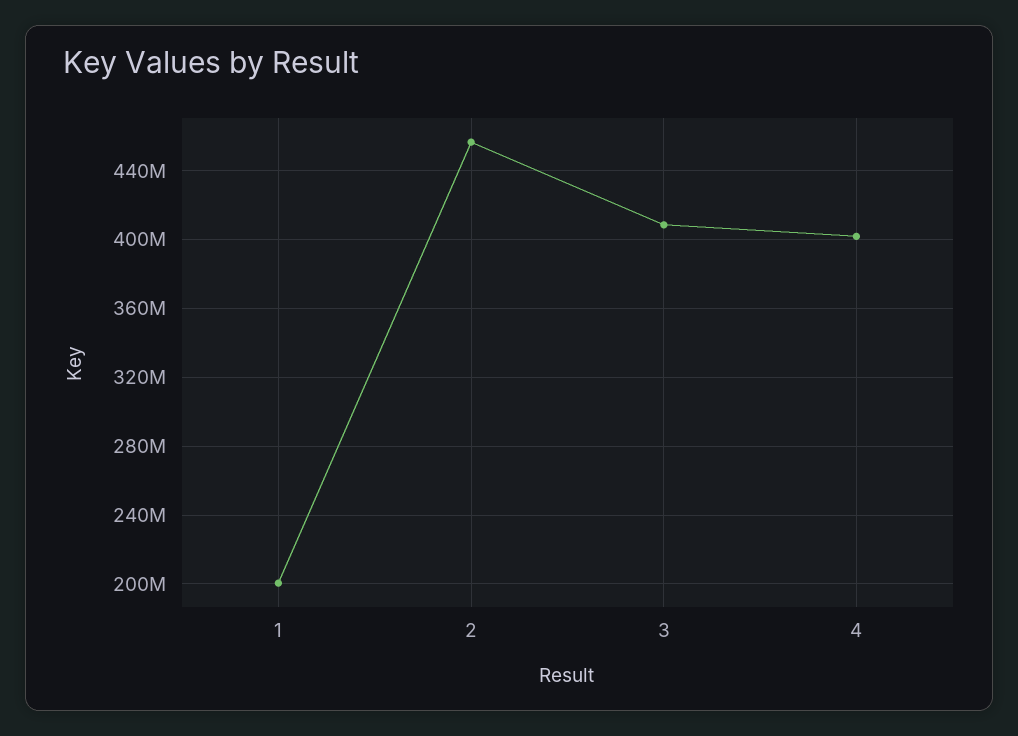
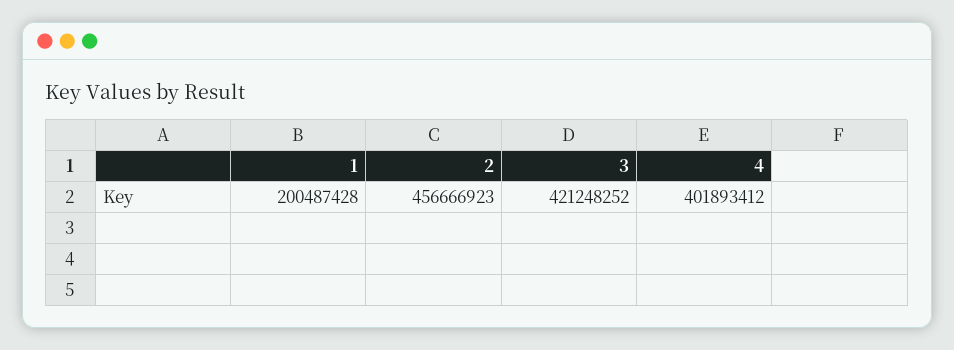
  {
    "1": 200487428,
    "2": 456666923,
-   "3": 410000000,
+   "3": 421248252,
    "4": 401893412
  }

